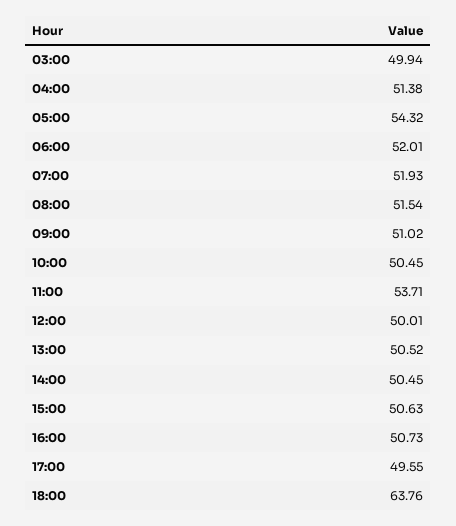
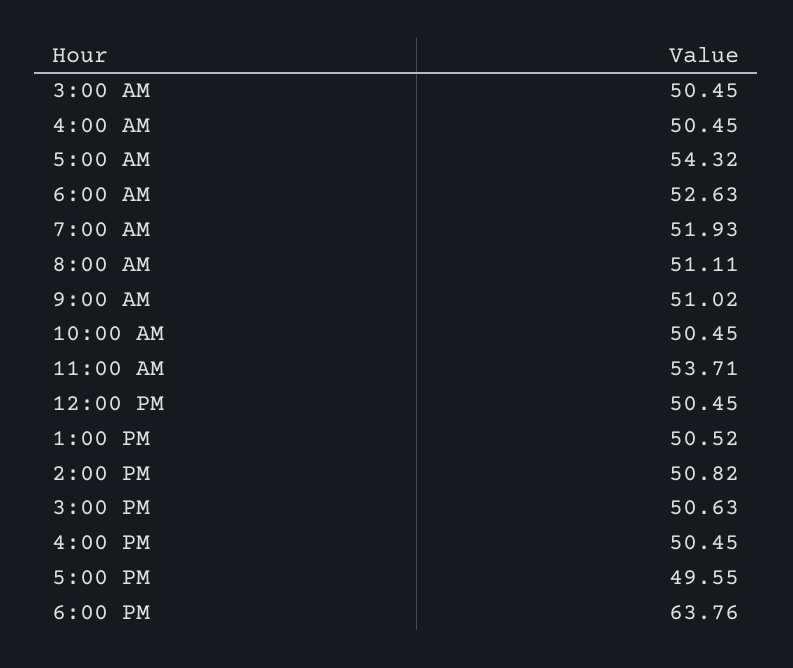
  {
-   "03:00": 49.94,
+   "03:00": 50.45,
-   "04:00": 51.38,
+   "04:00": 50.45,
    "05:00": 54.32,
-   "06:00": 52.01,
+   "06:00": 52.63,
    "07:00": 51.93,
-   "08:00": 51.54,
+   "08:00": 51.11,
    "09:00": 51.02,
    "10:00": 50.45,
    "11:00": 53.71,
-   "12:00": 50.01,
+   "12:00": 50.45,
    "13:00": 50.52,
-   "14:00": 50.45,
+   "14:00": 50.82,
    "15:00": 50.63,
-   "16:00": 50.73,
+   "16:00": 50.45,
    "17:00": 49.55,
    "18:00": 63.76
  }

